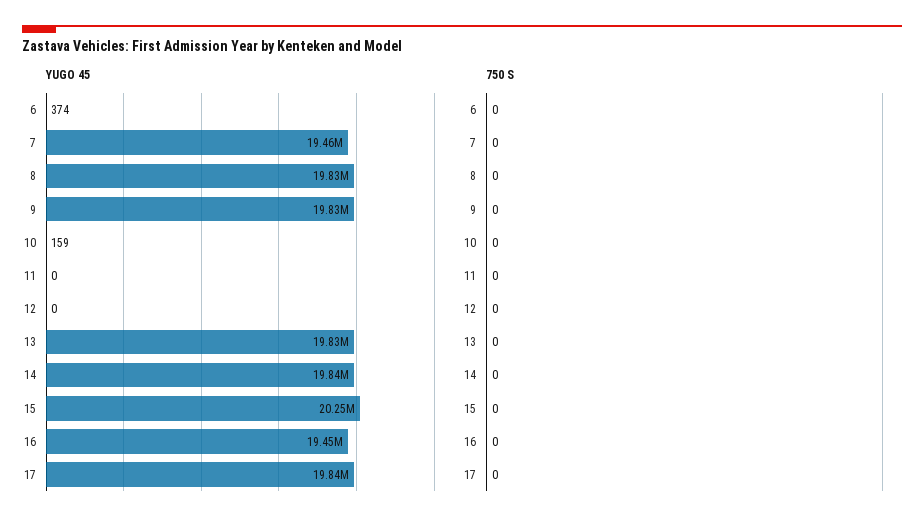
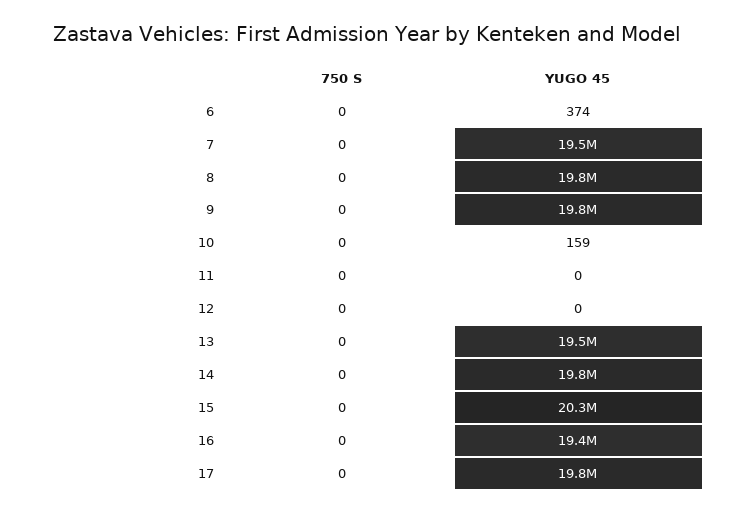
  {
    "YUGO 45": {
      "6": 374,
      "7": 19460000,
      "8": 19830000,
      "9": 19830000,
      "10": 159,
      "11": 0,
      "12": 0,
-     "13": 19830000,
+     "13": 19500000,
      "14": 19840000,
      "15": 20250000,
      "16": 19450000,
      "17": 19840000
    },
    "750 S": {
      "6": 0,
      "7": 0,
      "8": 0,
      "9": 0,
      "10": 0,
      "11": 0,
      "12": 0,
      "13": 0,
      "14": 0,
      "15": 0,
      "16": 0,
      "17": 0
    }
  }

